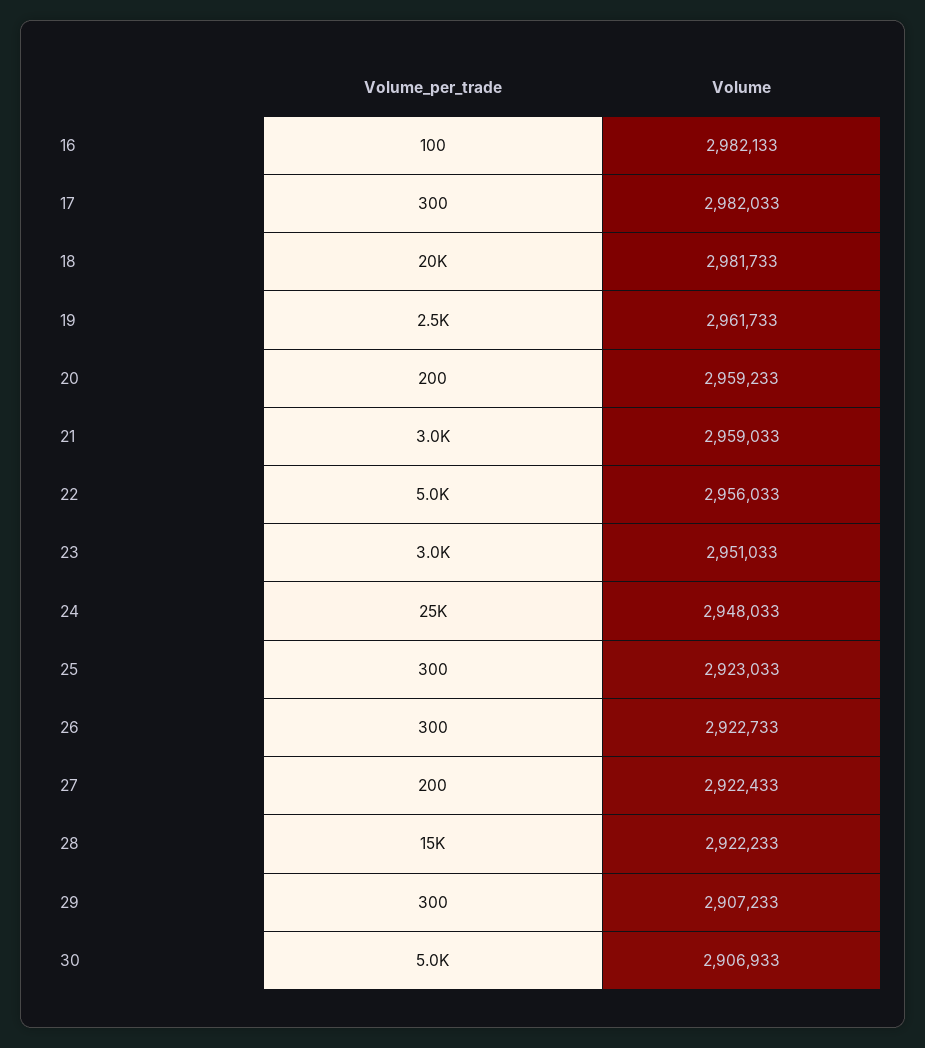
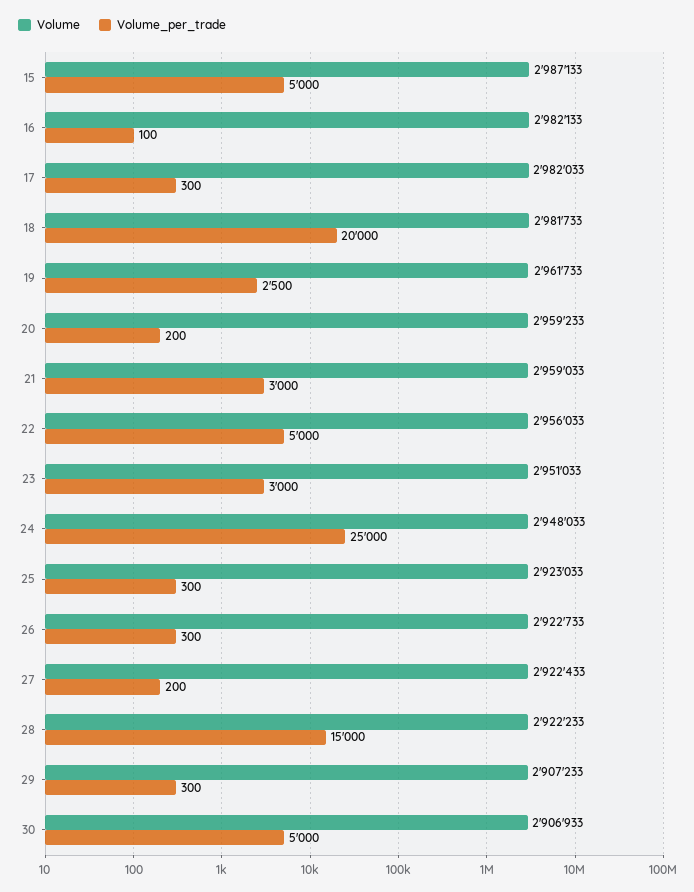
  {
    "Volume_per_trade": {
      "16": 100,
      "17": 300,
      "18": 20000,
      "19": 2500,
      "20": 200,
      "21": 3000,
      "22": 5000,
      "23": 3000,
      "24": 25000,
      "25": 300,
      "26": 300,
      "27": 200,
      "28": 15000,
      "29": 300,
-     "30": 5000
+     "30": 5000,
+     "15": 5000
    },
    "Volume": {
      "16": 2982133,
      "17": 2982033,
      "18": 2981733,
      "19": 2961733,
      "20": 2959233,
      "21": 2959033,
      "22": 2956033,
      "23": 2951033,
      "24": 2948033,
      "25": 2923033,
      "26": 2922733,
      "27": 2922433,
      "28": 2922233,
      "29": 2907233,
-     "30": 2906933
+     "30": 2906933,
+     "15": 2987133
    }
  }

